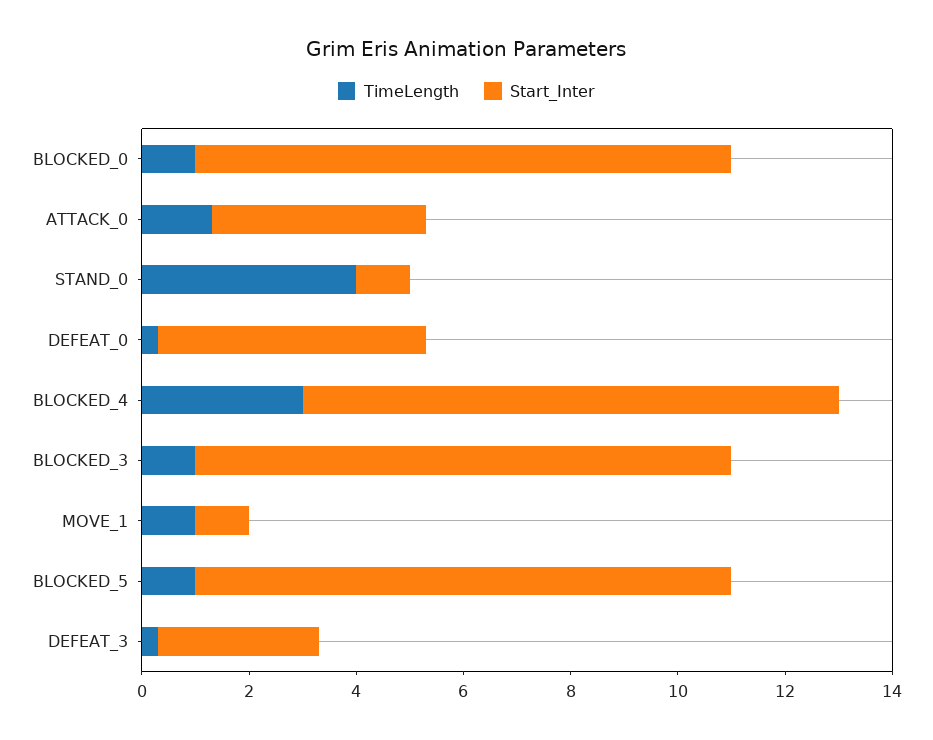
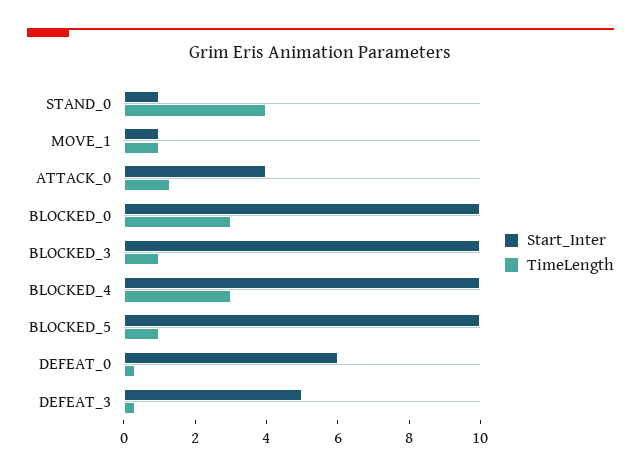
  {
    "TimeLength": {
-     "BLOCKED_0": 1,
+     "BLOCKED_0": 3,
      "ATTACK_0": 1.5,
      "STAND_0": 4,
      "DEFEAT_0": 0.5,
      "BLOCKED_4": 3,
      "BLOCKED_3": 1,
      "MOVE_1": 1,
      "BLOCKED_5": 1,
      "DEFEAT_3": 0.5
    },
    "Start_Inter": {
      "BLOCKED_0": 10,
      "ATTACK_0": 4,
      "STAND_0": 1,
-     "DEFEAT_0": 5,
+     "DEFEAT_0": 6,
      "BLOCKED_4": 10,
      "BLOCKED_3": 10,
      "MOVE_1": 1,
      "BLOCKED_5": 10,
-     "DEFEAT_3": 3
+     "DEFEAT_3": 5
    }
  }

